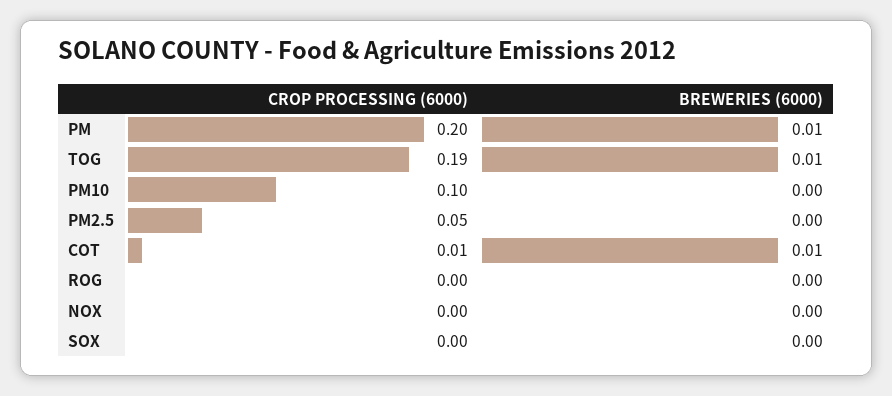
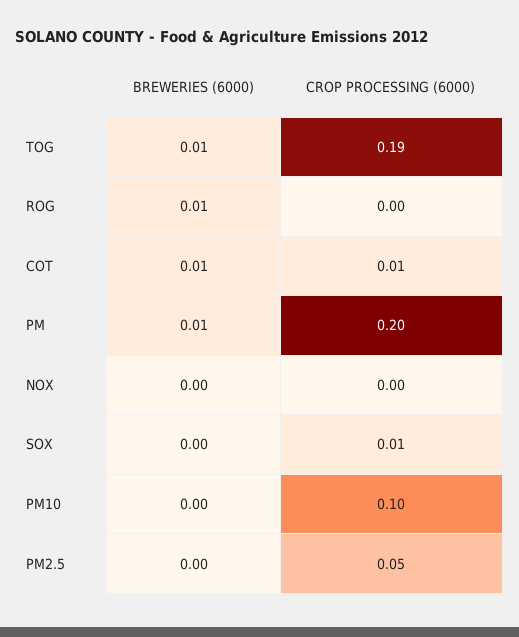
  {
    "CROP PROCESSING (6000)": {
      "PM": 0.2,
      "TOG": 0.19,
      "PM10": 0.1,
      "PM2.5": 0.05,
      "COT": 0.01,
      "ROG": 0,
      "NOX": 0,
-     "SOX": 0
+     "SOX": 0.01
    },
    "BREWERIES (6000)": {
      "PM": 0.01,
      "TOG": 0.01,
      "PM10": 0,
      "PM2.5": 0,
      "COT": 0.01,
-     "ROG": 0,
+     "ROG": 0.01,
      "NOX": 0,
      "SOX": 0
    }
  }

